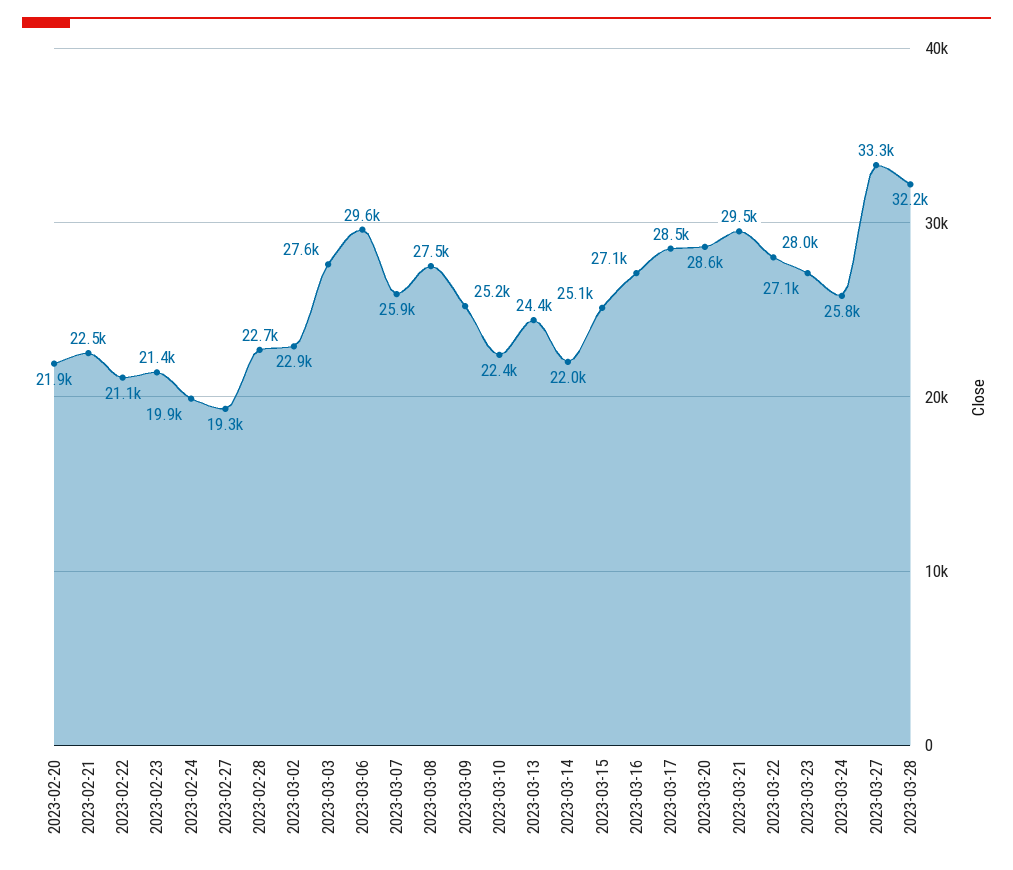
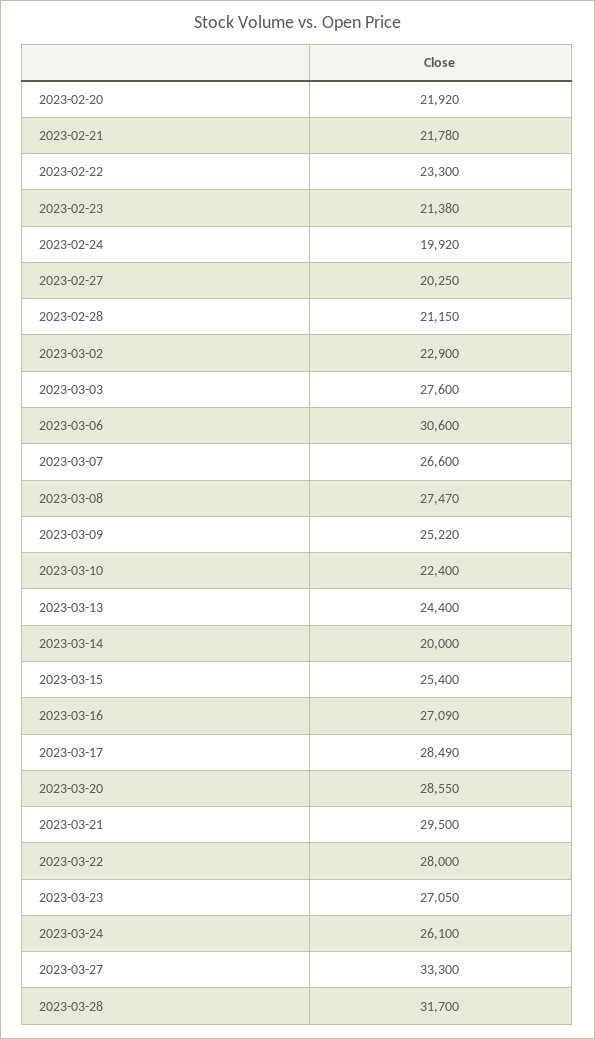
  {
    "2023-02-20": 21920,
-   "2023-02-21": 22500,
+   "2023-02-21": 21780,
-   "2023-02-22": 21100,
+   "2023-02-22": 23300,
    "2023-02-23": 21380,
    "2023-02-24": 19920,
-   "2023-02-27": 19300,
+   "2023-02-27": 20250,
-   "2023-02-28": 22700,
+   "2023-02-28": 21150,
    "2023-03-02": 22900,
    "2023-03-03": 27600,
-   "2023-03-06": 29600,
+   "2023-03-06": 30600,
-   "2023-03-07": 25900,
+   "2023-03-07": 26600,
    "2023-03-08": 27470,
    "2023-03-09": 25220,
    "2023-03-10": 22400,
    "2023-03-13": 24400,
-   "2023-03-14": 22000,
+   "2023-03-14": 20000,
-   "2023-03-15": 25100,
+   "2023-03-15": 25400,
    "2023-03-16": 27090,
    "2023-03-17": 28490,
    "2023-03-20": 28550,
    "2023-03-21": 29500,
    "2023-03-22": 28000,
    "2023-03-23": 27050,
-   "2023-03-24": 25800,
+   "2023-03-24": 26100,
    "2023-03-27": 33300,
-   "2023-03-28": 32200
+   "2023-03-28": 31700
  }

